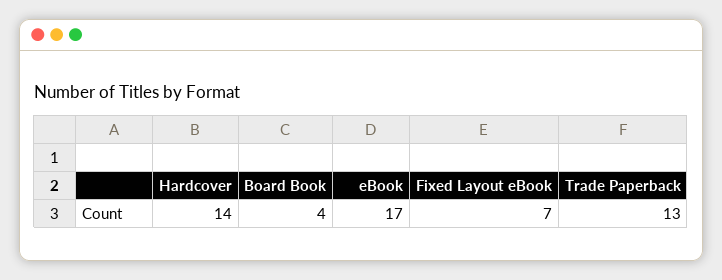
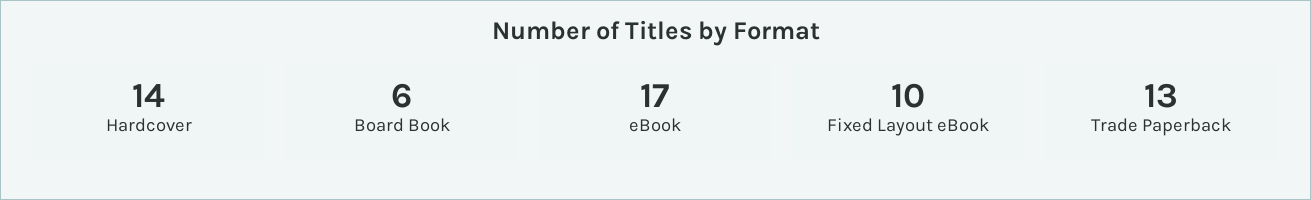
  {
    "Hardcover": 14,
-   "Board Book": 4,
+   "Board Book": 6,
    "eBook": 17,
-   "Fixed Layout eBook": 7,
+   "Fixed Layout eBook": 10,
    "Trade Paperback": 13
  }

